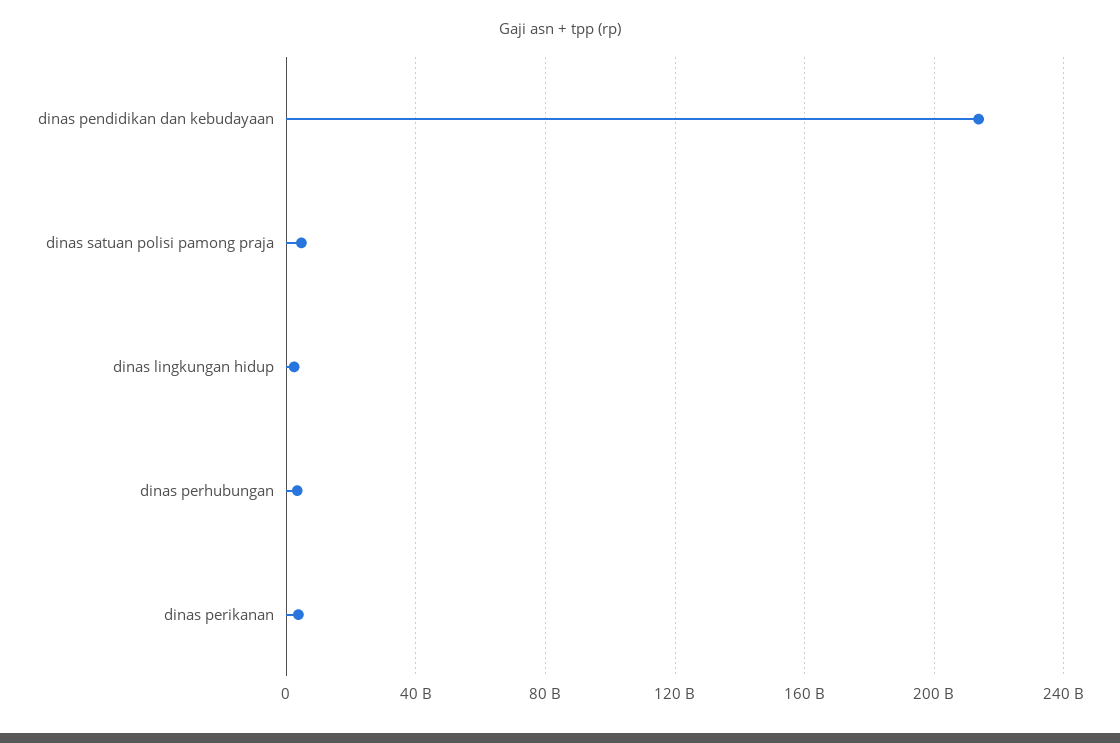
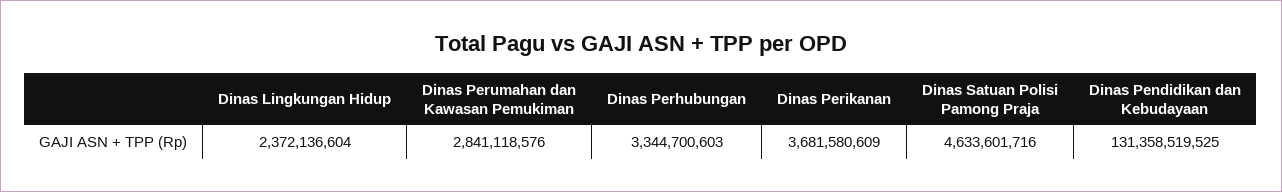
  {
-   "dinas pendidikan dan kebudayaan": 215000000000,
+   "dinas pendidikan dan kebudayaan": 131358519525,
    "dinas satuan polisi pamong praja": 4633601716,
    "dinas lingkungan hidup": 2372136604,
    "dinas perhubungan": 3344700603,
-   "dinas perikanan": 3681580609
+   "dinas perikanan": 3681580609,
+   "Dinas Perumahan dan Kawasan Pemukiman": 2841118576
  }

